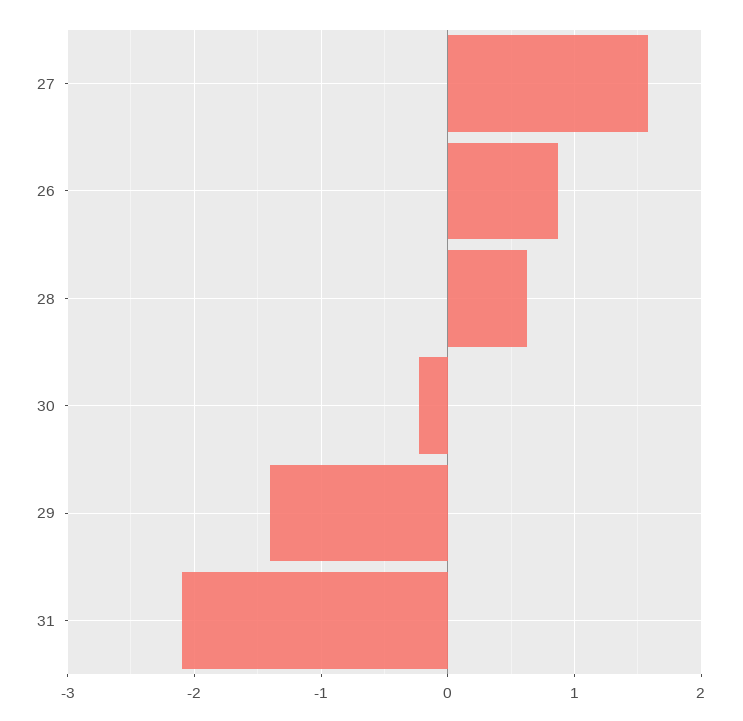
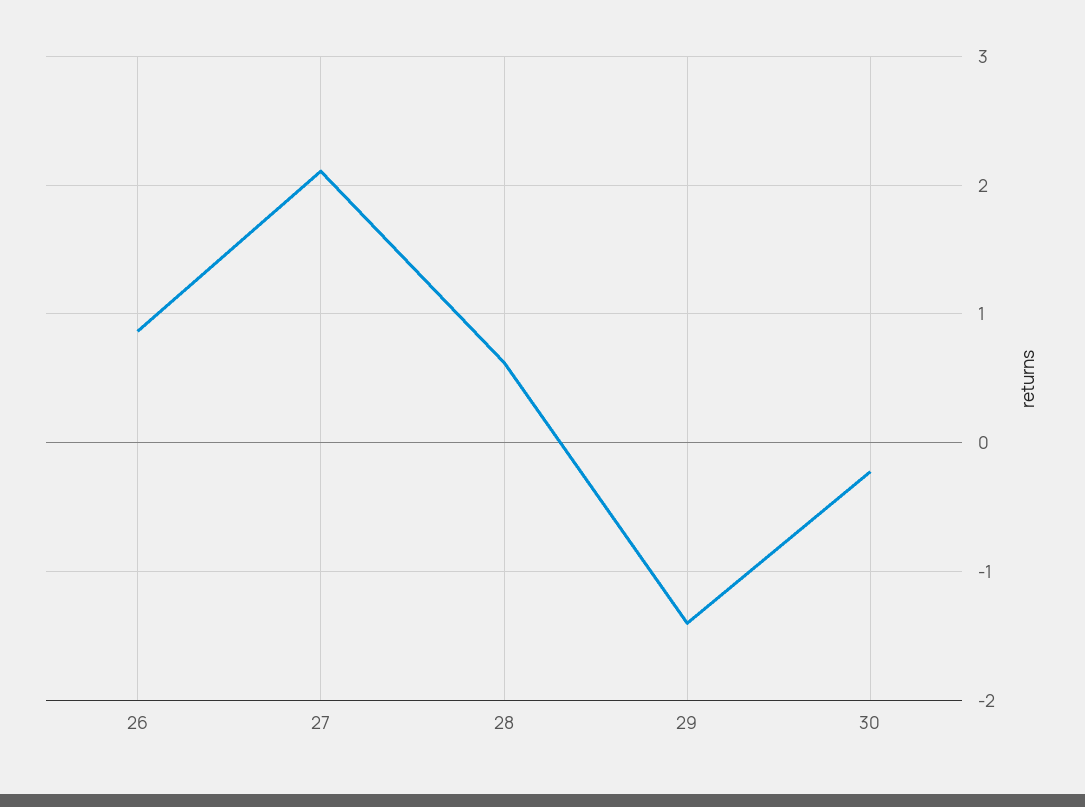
  {
-   "27": 1.6,
+   "27": 2.1,
    "26": 0.9,
    "28": 0.6,
    "30": -0.2,
-   "29": -1.4,
+   "29": -1.4
-   "31": -2.1
  }

